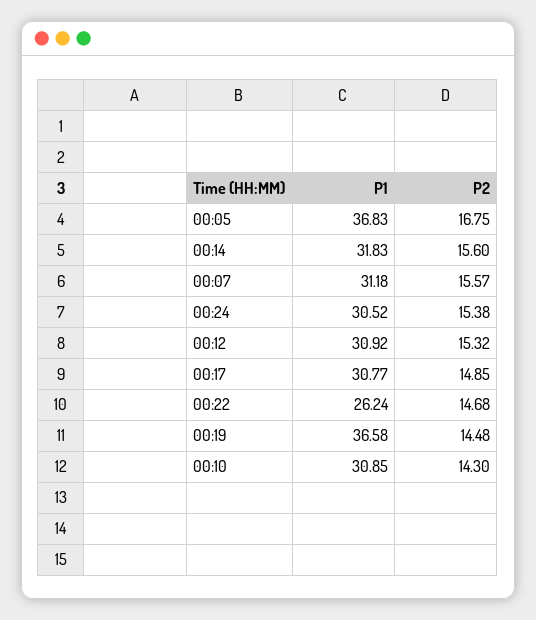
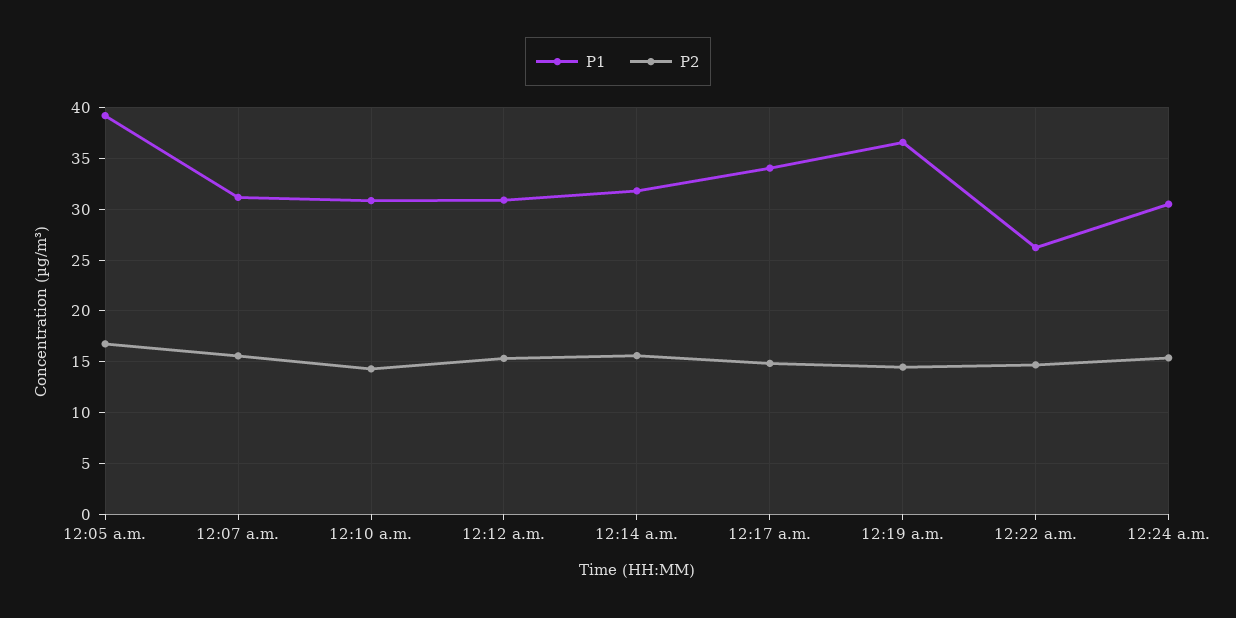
  {
    "P1": {
-     "00:05": 36.83,
+     "00:05": 39,
      "00:14": 31.83,
      "00:07": 31.18,
      "00:24": 30.52,
      "00:12": 30.92,
-     "00:17": 30.77,
+     "00:17": 34,
      "00:22": 26.24,
      "00:19": 36.58,
      "00:10": 30.85
    },
    "P2": {
      "00:05": 16.75,
      "00:14": 15.6,
      "00:07": 15.57,
      "00:24": 15.38,
      "00:12": 15.32,
      "00:17": 14.85,
      "00:22": 14.68,
      "00:19": 14.48,
      "00:10": 14.3
    }
  }

